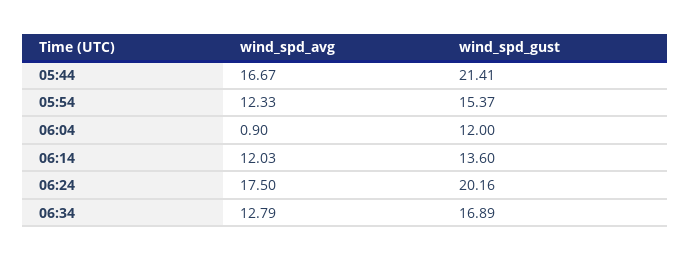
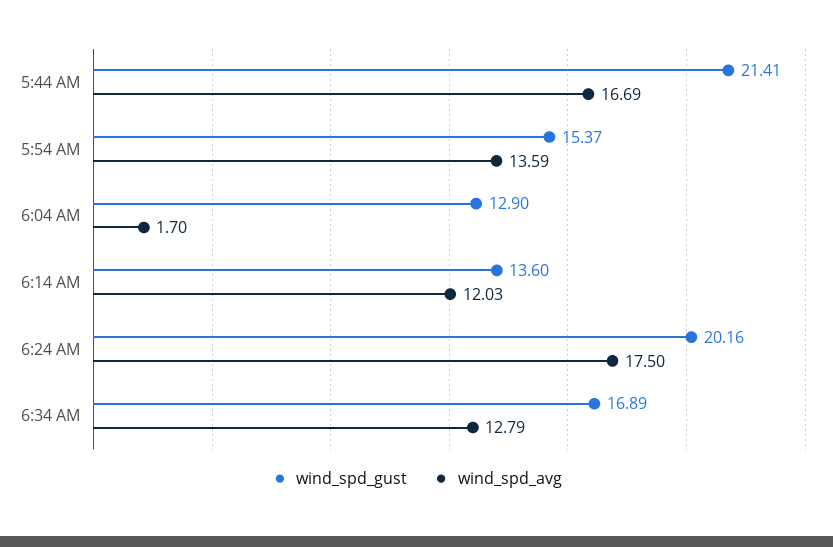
  {
    "wind_spd_avg": {
-     "05:44": 16.67,
+     "05:44": 16.69,
-     "05:54": 12.33,
+     "05:54": 13.59,
-     "06:04": 0.9,
+     "06:04": 1.7,
      "06:14": 12.03,
      "06:24": 17.5,
      "06:34": 12.79
    },
    "wind_spd_gust": {
      "05:44": 21.41,
      "05:54": 15.37,
-     "06:04": 12,
+     "06:04": 12.9,
      "06:14": 13.6,
      "06:24": 20.16,
      "06:34": 16.89
    }
  }

